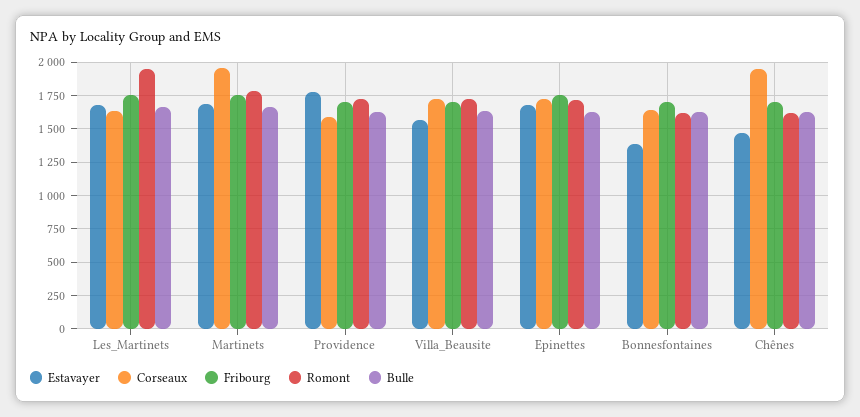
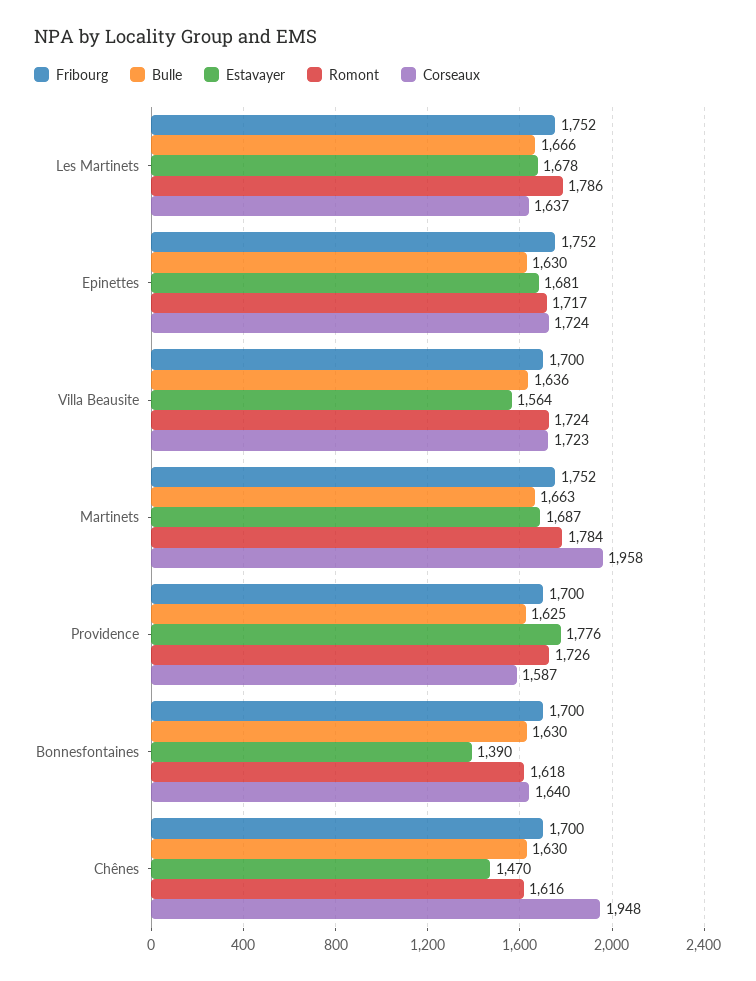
  {
    "Estavayer": {
      "Les_Martinets": 1678,
      "Martinets": 1687,
      "Providence": 1776,
      "Villa_Beausite": 1564,
      "Epinettes": 1681,
      "Bonnesfontaines": 1390,
      "Chênes": 1470
    },
    "Corseaux": {
      "Les_Martinets": 1637,
      "Martinets": 1958,
      "Providence": 1587,
      "Villa_Beausite": 1723,
      "Epinettes": 1724,
      "Bonnesfontaines": 1640,
      "Chênes": 1948
    },
    "Fribourg": {
      "Les_Martinets": 1752,
      "Martinets": 1752,
      "Providence": 1700,
      "Villa_Beausite": 1700,
      "Epinettes": 1752,
      "Bonnesfontaines": 1700,
      "Chênes": 1700
    },
    "Romont": {
-     "Les_Martinets": 1950,
+     "Les_Martinets": 1786,
      "Martinets": 1784,
      "Providence": 1726,
      "Villa_Beausite": 1724,
      "Epinettes": 1717,
      "Bonnesfontaines": 1618,
      "Chênes": 1616
    },
    "Bulle": {
      "Les_Martinets": 1666,
      "Martinets": 1663,
      "Providence": 1625,
      "Villa_Beausite": 1636,
      "Epinettes": 1630,
      "Bonnesfontaines": 1630,
      "Chênes": 1630
    }
  }

